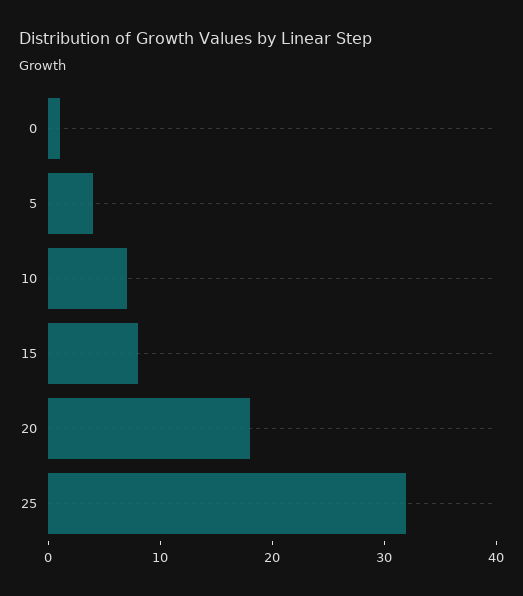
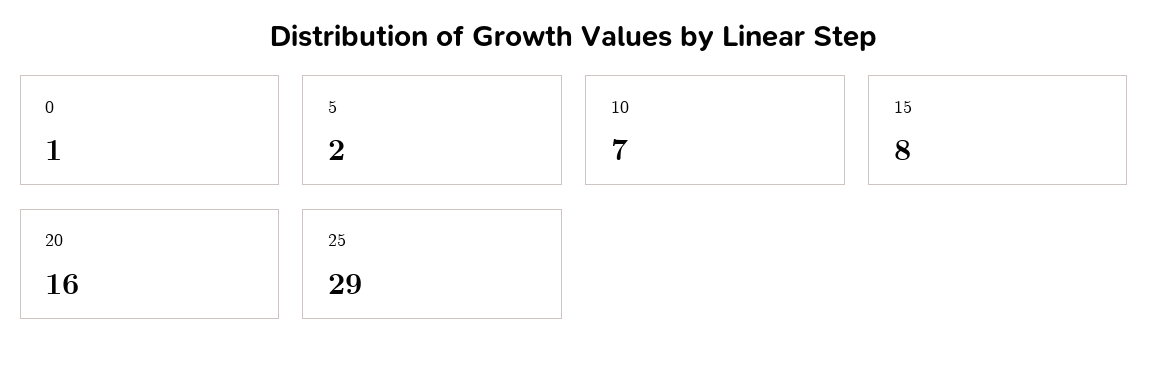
  {
    "0": 1,
-   "5": 4,
+   "5": 2,
    "10": 7,
    "15": 8,
-   "20": 18,
+   "20": 16,
-   "25": 32
+   "25": 29
  }

